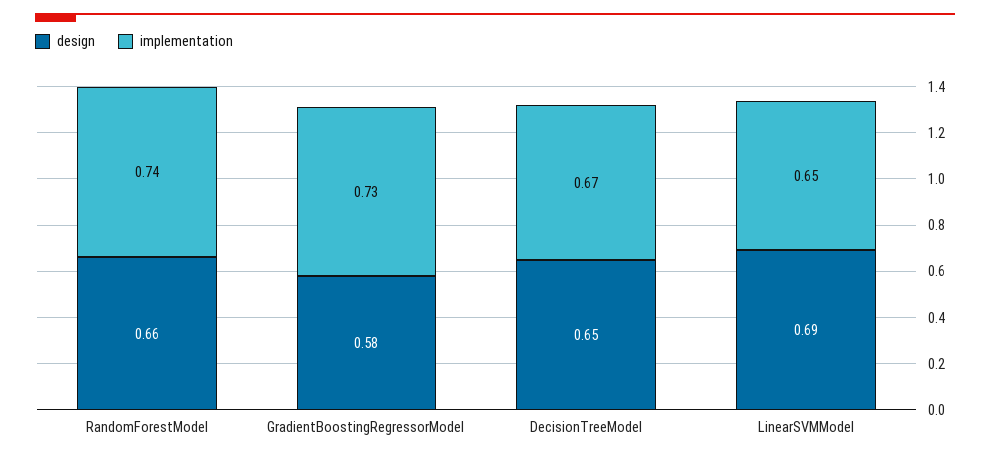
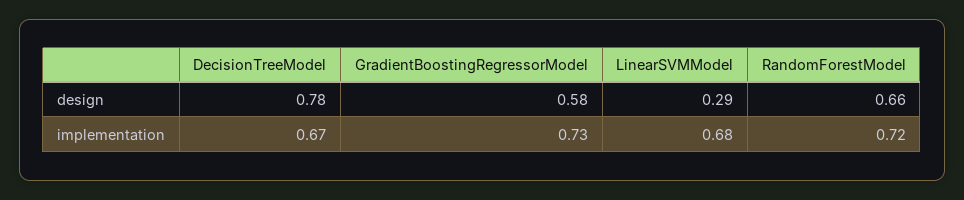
  {
    "design": {
      "RandomForestModel": 0.66,
      "GradientBoostingRegressorModel": 0.58,
-     "DecisionTreeModel": 0.65,
+     "DecisionTreeModel": 0.78,
-     "LinearSVMModel": 0.69
+     "LinearSVMModel": 0.29
    },
    "implementation": {
-     "RandomForestModel": 0.74,
+     "RandomForestModel": 0.72,
      "GradientBoostingRegressorModel": 0.73,
      "DecisionTreeModel": 0.67,
-     "LinearSVMModel": 0.65
+     "LinearSVMModel": 0.68
    }
  }

